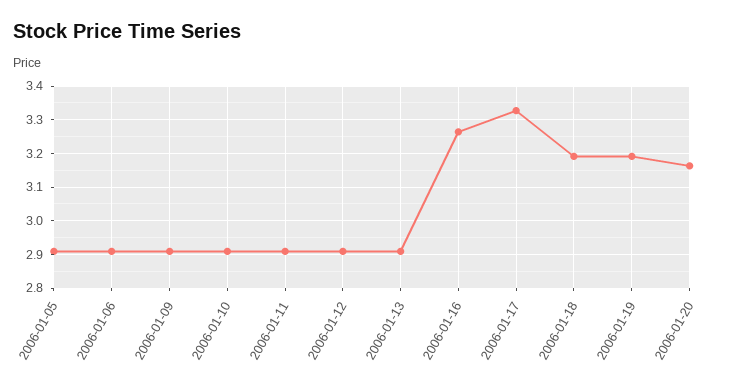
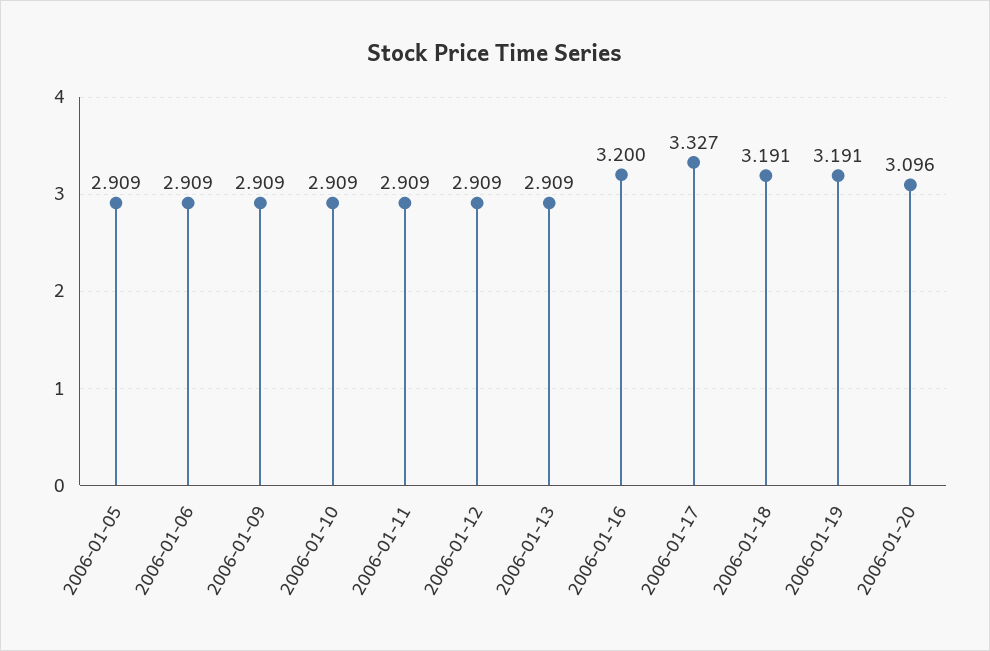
  {
    "2006-01-05": 2.909,
    "2006-01-06": 2.909,
    "2006-01-09": 2.909,
    "2006-01-10": 2.909,
    "2006-01-11": 2.909,
    "2006-01-12": 2.909,
    "2006-01-13": 2.909,
-   "2006-01-16": 3.26,
+   "2006-01-16": 3.2,
    "2006-01-17": 3.327,
    "2006-01-18": 3.191,
    "2006-01-19": 3.191,
-   "2006-01-20": 3.16
+   "2006-01-20": 3.096
  }

